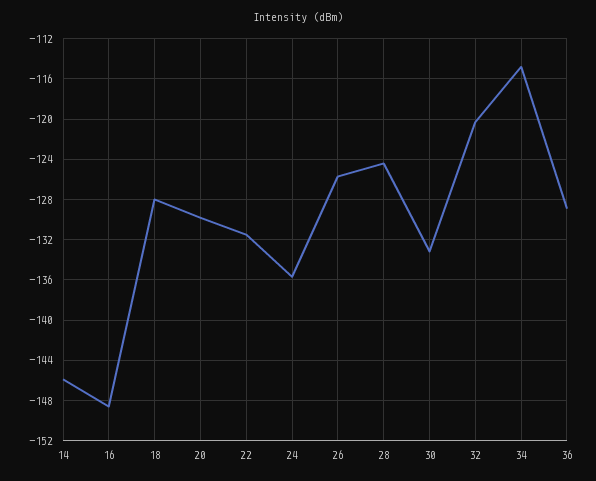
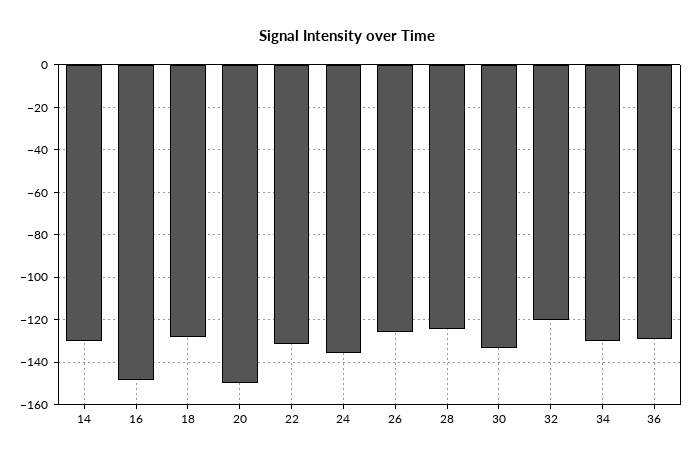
  {
-   "14": -146,
+   "14": -130,
    "16": -149,
    "18": -128,
-   "20": -130,
+   "20": -150,
    "22": -132,
    "24": -136,
    "26": -126,
    "28": -124,
    "30": -133,
    "32": -120,
-   "34": -115,
+   "34": -130,
    "36": -129
  }

